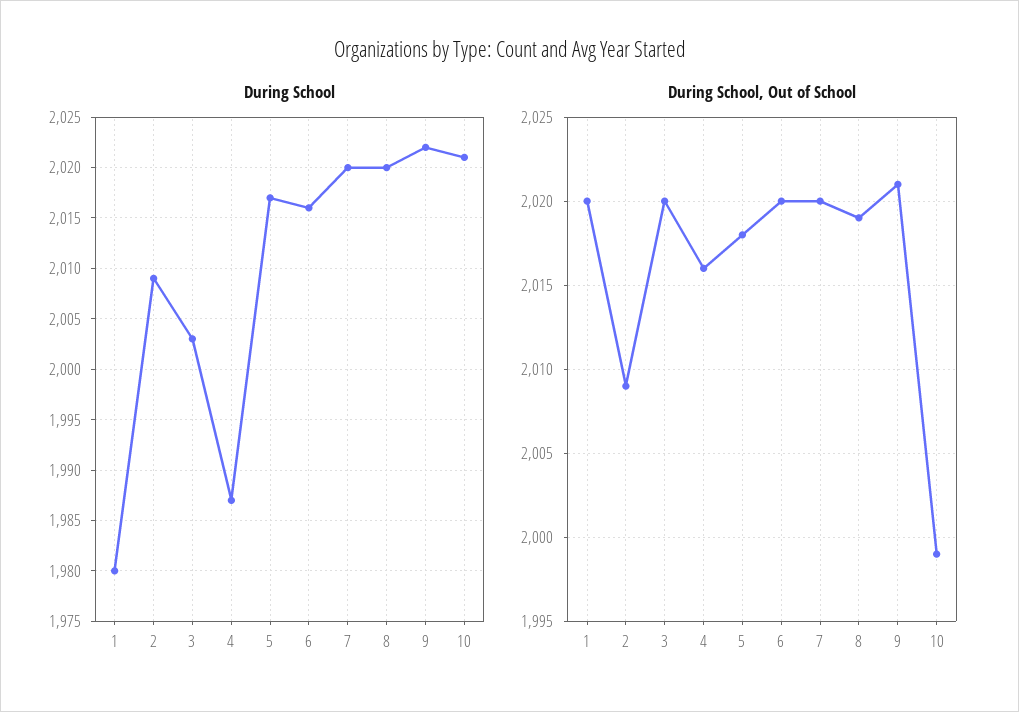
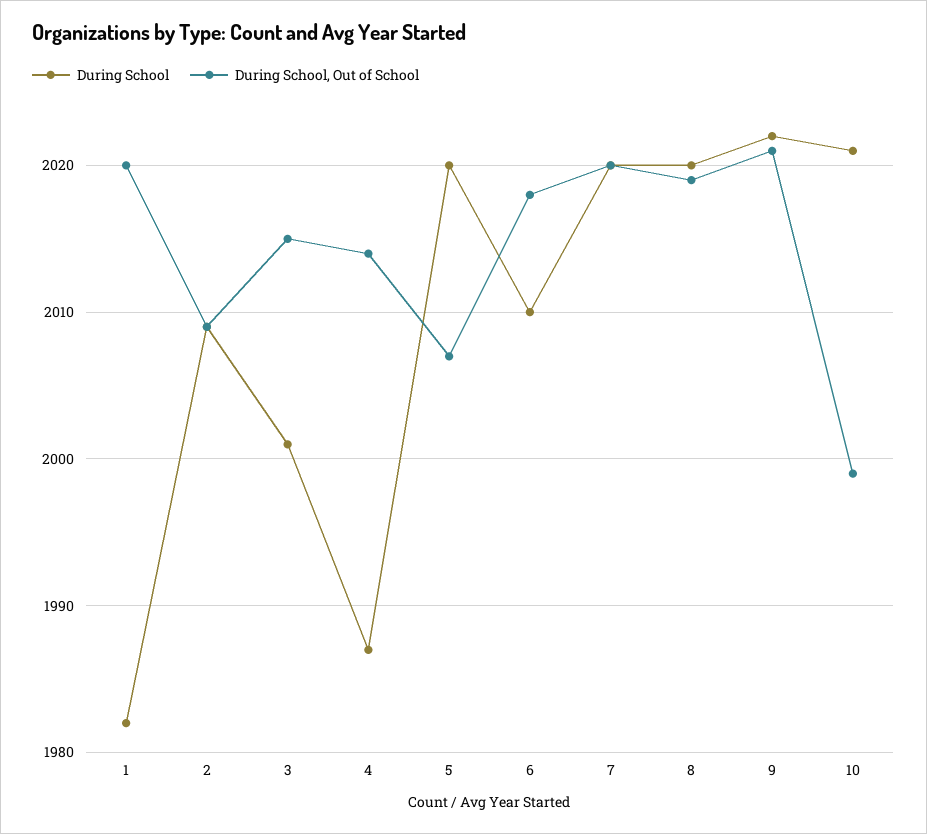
  {
    "During School": {
-     "1": 1980,
+     "1": 1982,
      "2": 2009,
-     "3": 2003,
+     "3": 2001,
      "4": 1987,
-     "5": 2017,
+     "5": 2020,
-     "6": 2016,
+     "6": 2010,
      "7": 2020,
      "8": 2020,
      "9": 2022,
      "10": 2021
    },
    "During School, Out of School": {
      "1": 2020,
      "2": 2009,
-     "3": 2020,
+     "3": 2015,
-     "4": 2016,
+     "4": 2014,
-     "5": 2018,
+     "5": 2007,
-     "6": 2020,
+     "6": 2018,
      "7": 2020,
      "8": 2019,
      "9": 2021,
      "10": 1999
    }
  }

